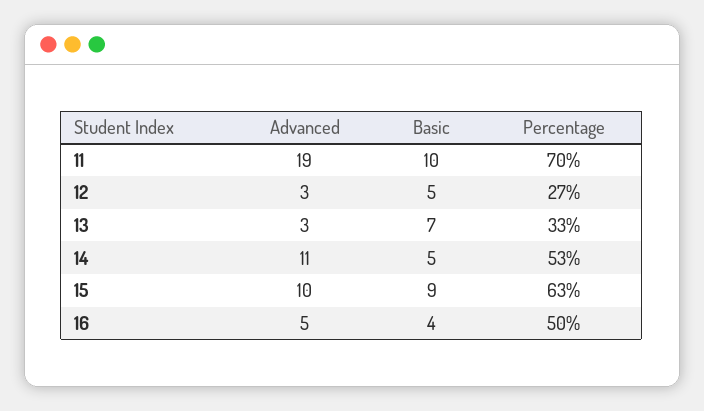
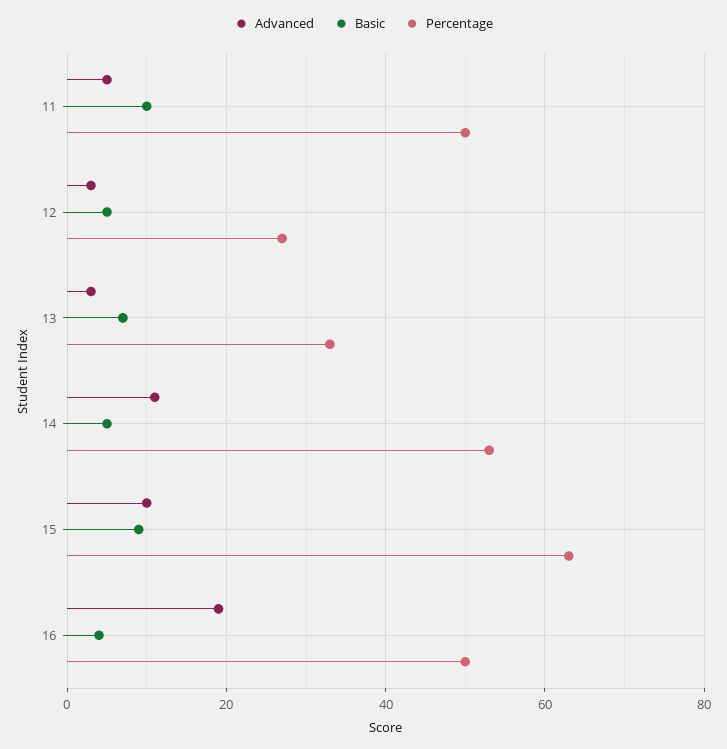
  {
    "Advanced": {
-     "11": 19,
+     "11": 5,
      "12": 3,
      "13": 3,
      "14": 11,
      "15": 10,
-     "16": 5
+     "16": 20
    },
    "Basic": {
      "11": 10,
      "12": 5,
      "13": 7,
      "14": 5,
      "15": 9,
      "16": 4
    },
    "Percentage": {
-     "11": 70,
+     "11": 50,
      "12": 27,
      "13": 33,
      "14": 53,
      "15": 63,
      "16": 50
    }
  }

